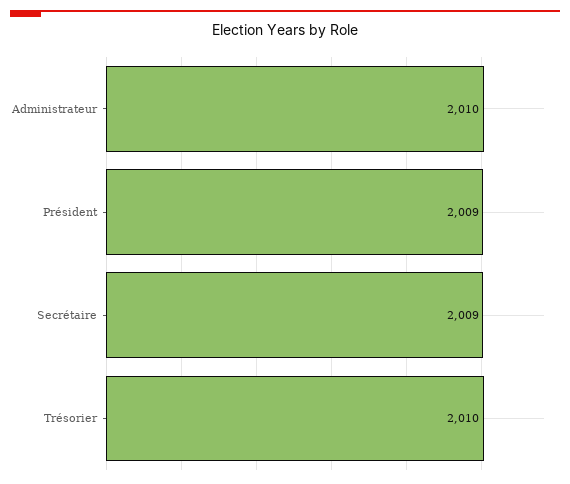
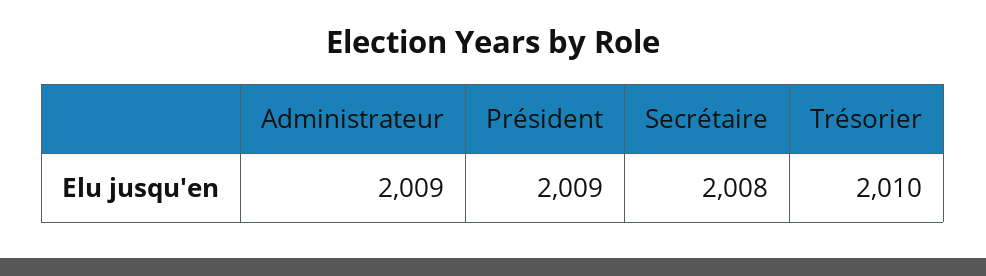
  {
-   "Administrateur": 2010,
+   "Administrateur": 2009,
    "Président": 2009,
-   "Secrétaire": 2009,
+   "Secrétaire": 2008,
    "Trésorier": 2010
  }

